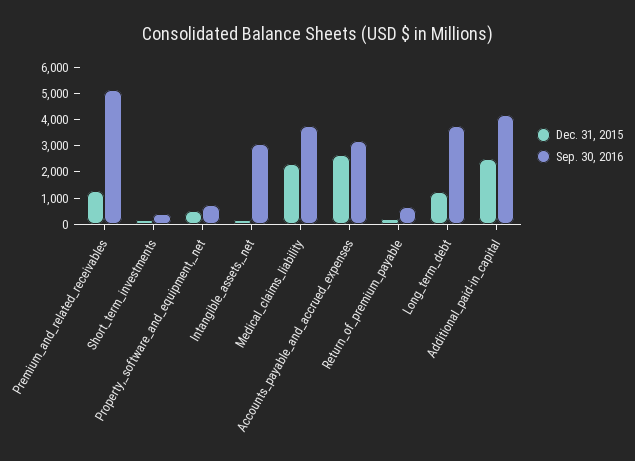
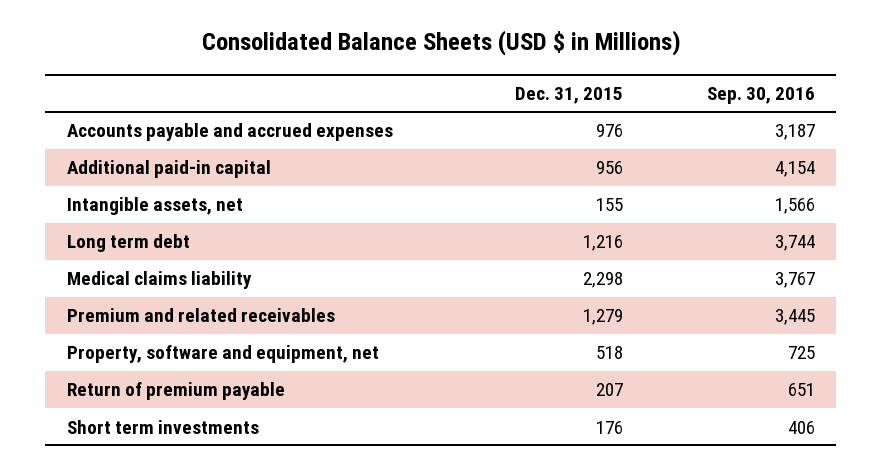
  {
    "Dec. 31, 2015": {
      "Premium_and_related_receivables": 1279,
      "Short_term_investments": 176,
      "Property,_software_and_equipment,_net": 518,
      "Intangible_assets,_net": 155,
      "Medical_claims_liability": 2298,
-     "Accounts_payable_and_accrued_expenses": 2500,
+     "Accounts_payable_and_accrued_expenses": 976,
      "Return_of_premium_payable": 207,
      "Long_term_debt": 1216,
-     "Additional_paid-in_capital": 2500
+     "Additional_paid-in_capital": 956
    },
    "Sep. 30, 2016": {
-     "Premium_and_related_receivables": 5000,
+     "Premium_and_related_receivables": 3445,
      "Short_term_investments": 406,
      "Property,_software_and_equipment,_net": 725,
-     "Intangible_assets,_net": 3000,
+     "Intangible_assets,_net": 1566,
      "Medical_claims_liability": 3767,
      "Accounts_payable_and_accrued_expenses": 3187,
      "Return_of_premium_payable": 651,
      "Long_term_debt": 3744,
      "Additional_paid-in_capital": 4154
    }
  }

